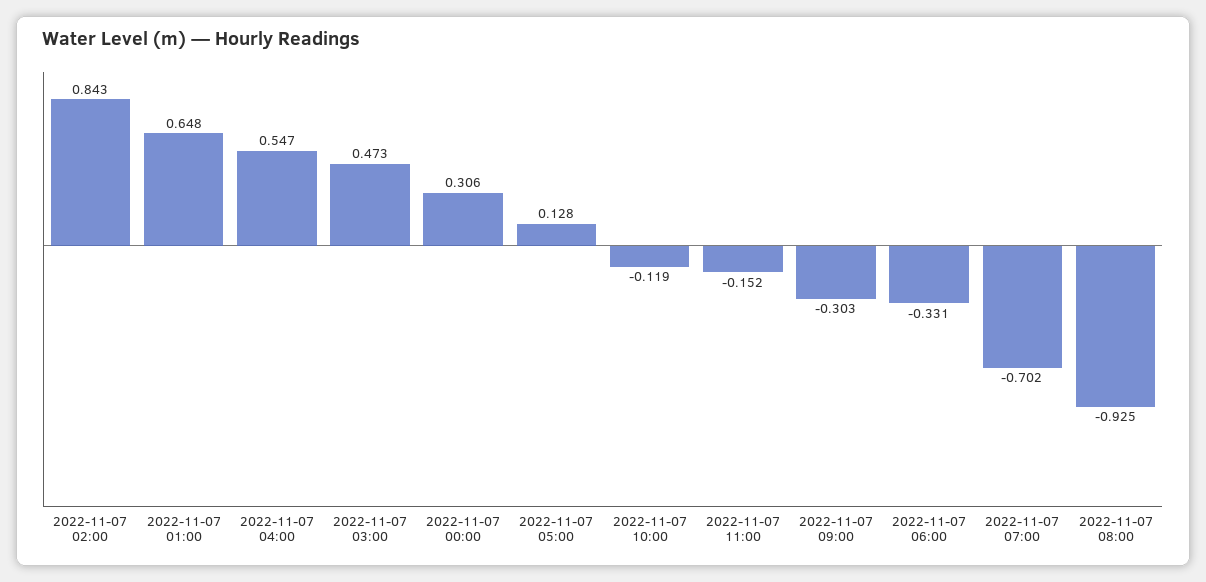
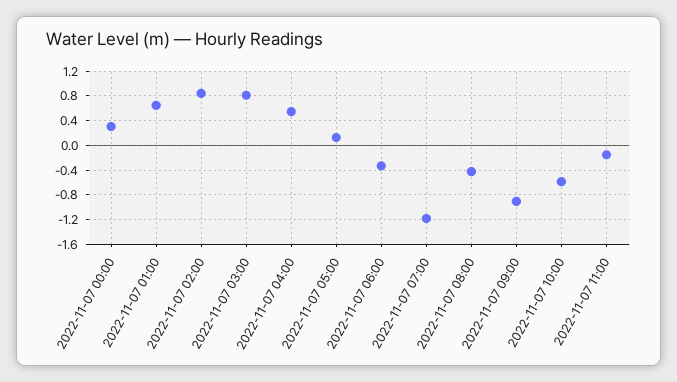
  {
    "2022-11-07 02:00": 0.843,
    "2022-11-07 01:00": 0.648,
    "2022-11-07 04:00": 0.547,
-   "2022-11-07 03:00": 0.473,
+   "2022-11-07 03:00": 0.8,
    "2022-11-07 00:00": 0.306,
    "2022-11-07 05:00": 0.128,
-   "2022-11-07 10:00": -0.119,
+   "2022-11-07 10:00": -0.6,
    "2022-11-07 11:00": -0.152,
-   "2022-11-07 09:00": -0.303,
+   "2022-11-07 09:00": -0.9,
    "2022-11-07 06:00": -0.331,
-   "2022-11-07 07:00": -0.702,
+   "2022-11-07 07:00": -1.2,
-   "2022-11-07 08:00": -0.925
+   "2022-11-07 08:00": -0.4
  }

